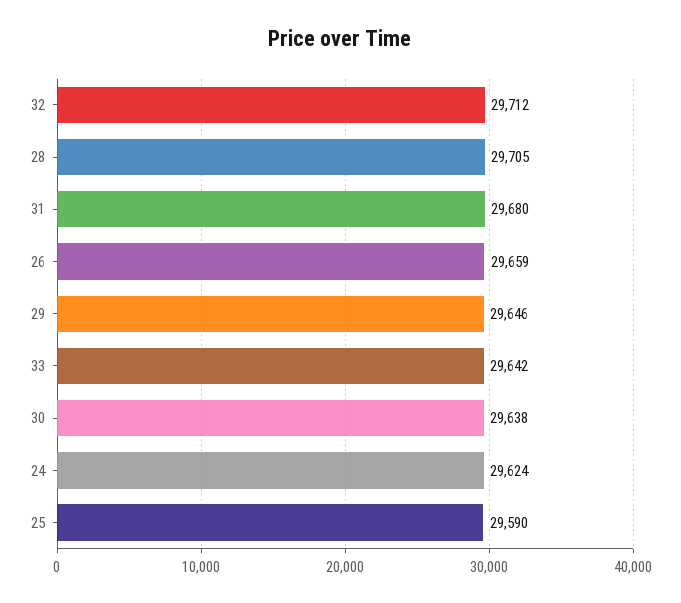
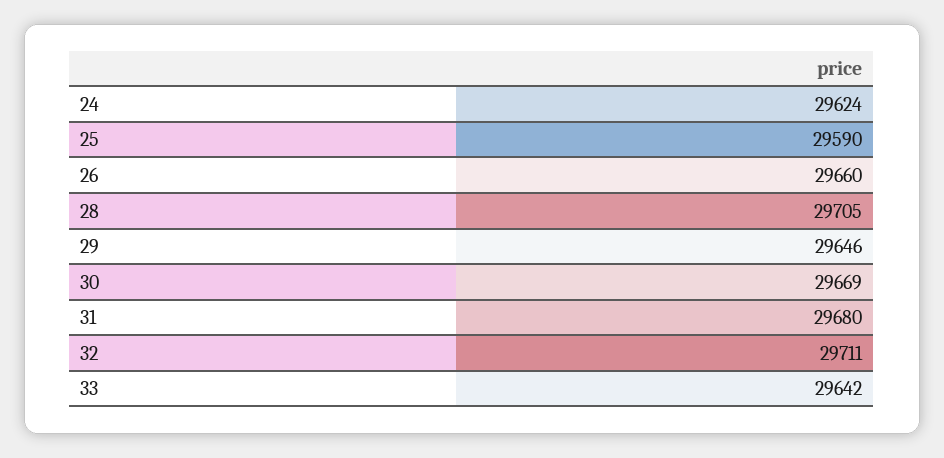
  {
-   "32": 29712,
+   "32": 29711,
    "28": 29705,
    "31": 29680,
-   "26": 29659,
+   "26": 29660,
    "29": 29646,
    "33": 29642,
-   "30": 29638,
+   "30": 29669,
    "24": 29624,
    "25": 29590
  }

